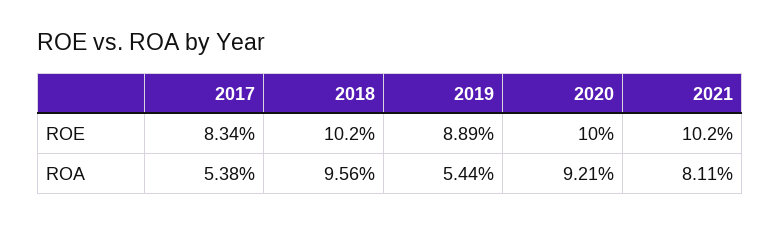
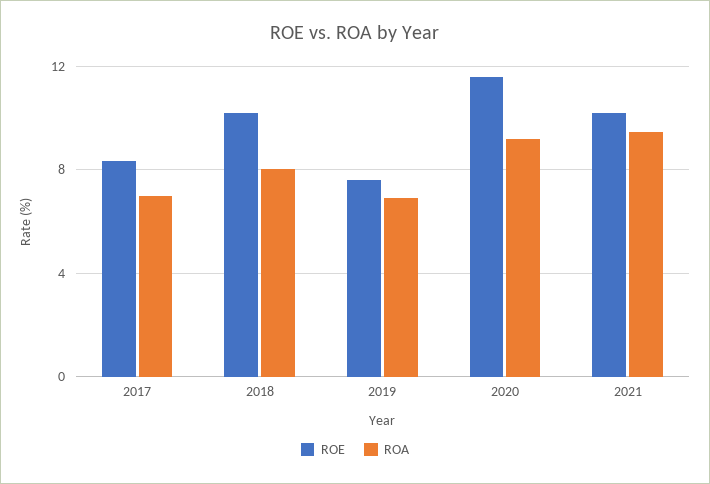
  {
    "ROE": {
      "2017": 8.34,
      "2018": 10.2,
-     "2019": 8.89,
+     "2019": 7.5,
-     "2020": 10,
+     "2020": 11.5,
      "2021": 10.2
    },
    "ROA": {
-     "2017": 5.38,
+     "2017": 7,
-     "2018": 9.56,
+     "2018": 8,
-     "2019": 5.44,
+     "2019": 7,
      "2020": 9.21,
-     "2021": 8.11
+     "2021": 9.5
    }
  }

